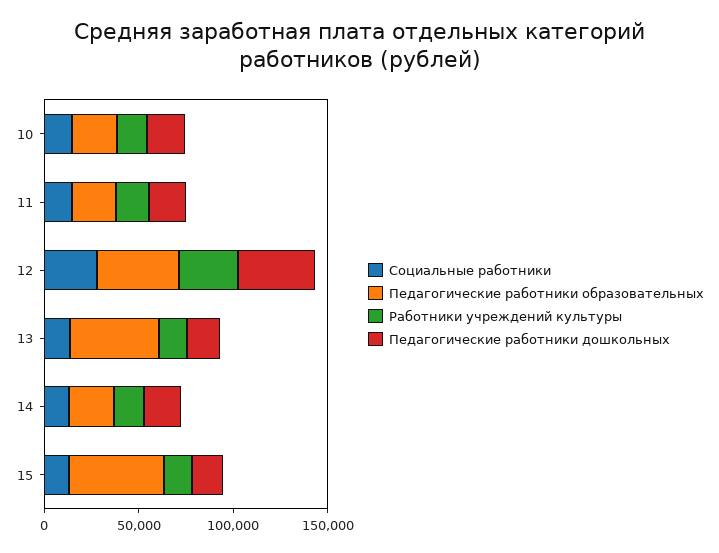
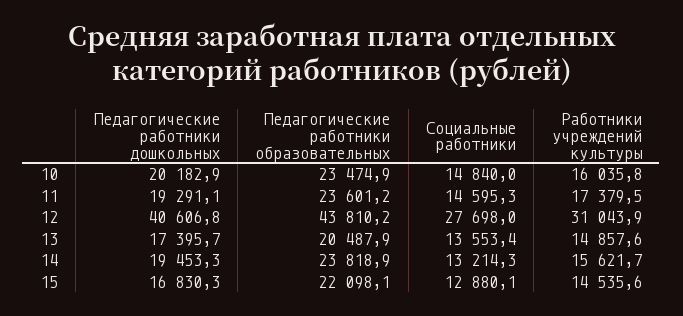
  {
    "Социальные работники": {
      "10": 14840,
      "11": 14595.3,
      "12": 27698,
      "13": 13553.4,
      "14": 13214.3,
      "15": 12880.1
    },
    "Педагогические работники образовательных": {
      "10": 23474.9,
      "11": 23601.2,
      "12": 43810.2,
-     "13": 50000,
+     "13": 20487.9,
      "14": 23818.9,
-     "15": 50000
+     "15": 22098.1
    },
    "Работники учреждений культуры": {
      "10": 16035.8,
      "11": 17379.5,
      "12": 31043.9,
      "13": 14857.6,
      "14": 15621.7,
      "15": 14535.6
    },
    "Педагогические работники дошкольных": {
      "10": 20182.9,
      "11": 19291.1,
      "12": 40606.8,
      "13": 17395.7,
      "14": 19453.3,
      "15": 16830.3
    }
  }

